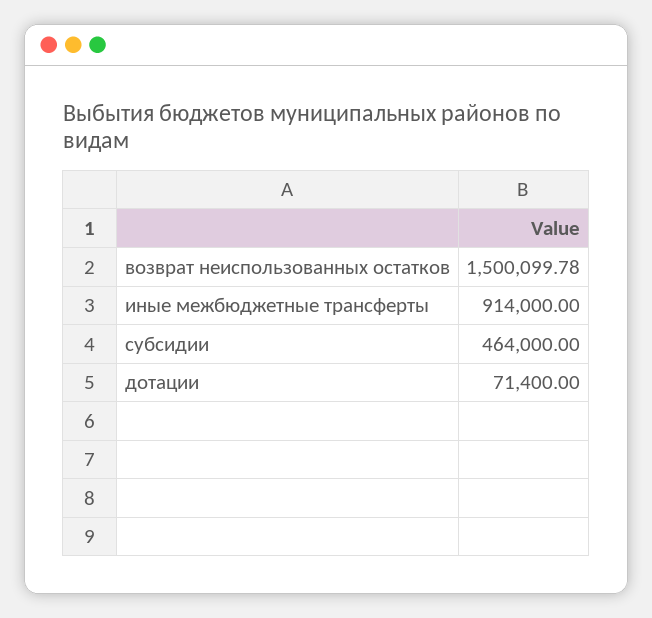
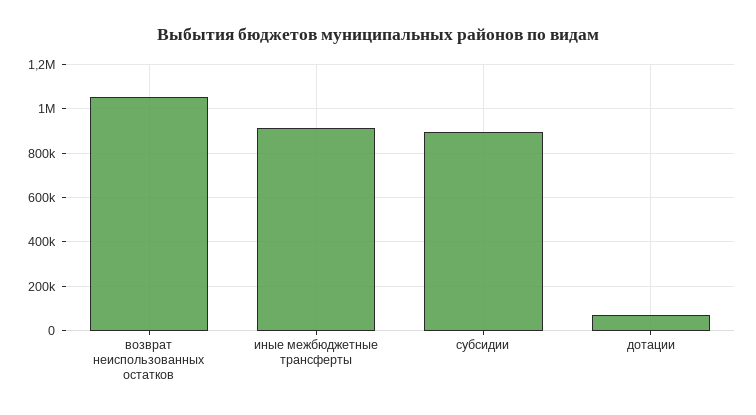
  {
-   "возврат неиспользованных остатков": 1500099.78,
+   "возврат неиспользованных остатков": 1050000,
    "иные межбюджетные трансферты": 914000,
-   "субсидии": 464000,
+   "субсидии": 900000,
    "дотации": 71400
  }

